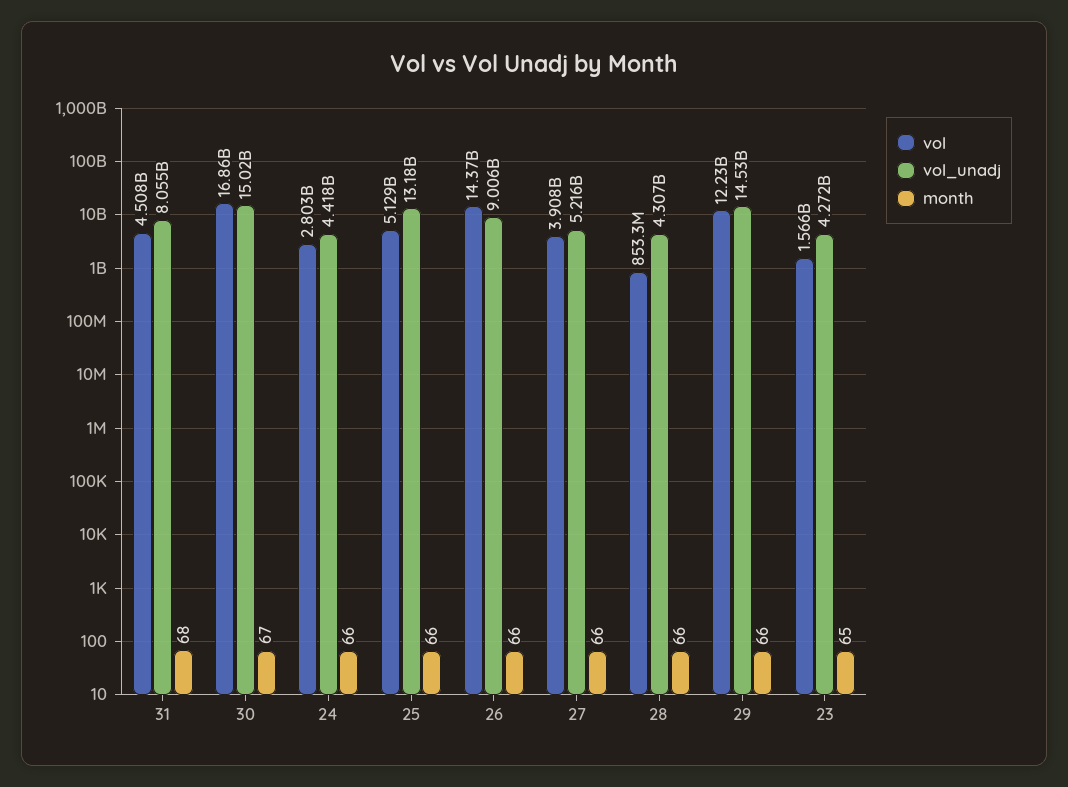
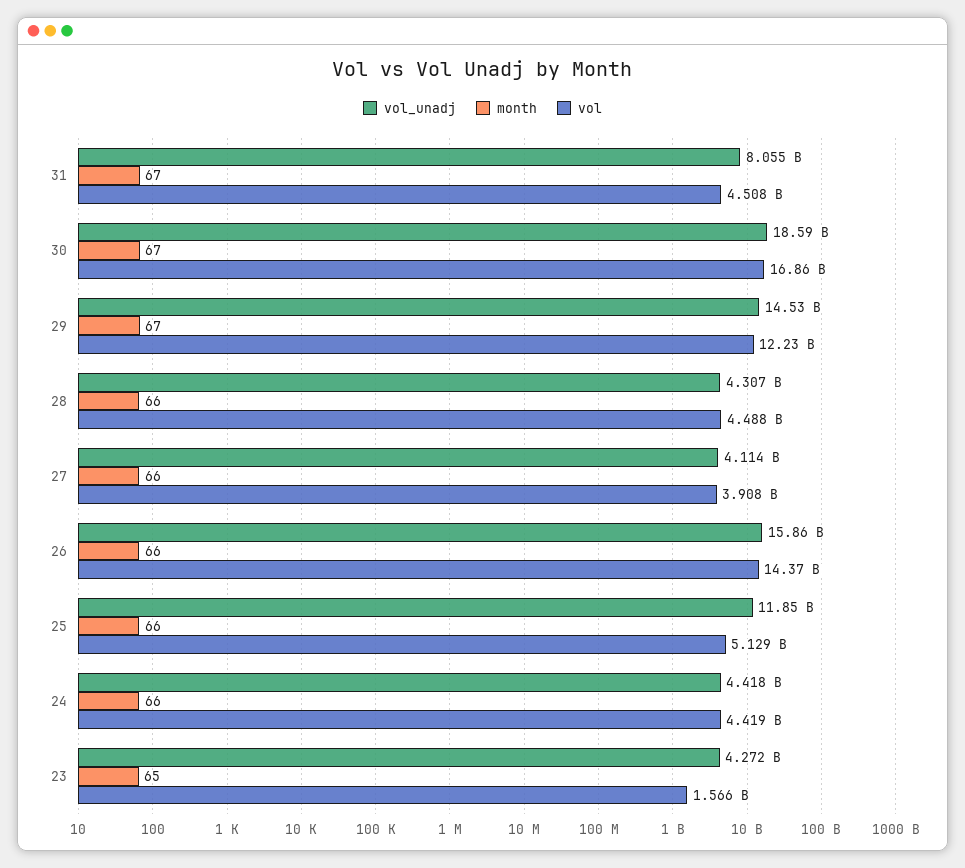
  {
    "vol": {
      "31": 4508000000,
      "30": 16860000000,
-     "24": 2803000000,
+     "24": 4419000000,
      "25": 5129000000,
      "26": 14370000000,
      "27": 3908000000,
-     "28": 853300000,
+     "28": 4488000000,
      "29": 12230000000,
      "23": 1566000000
    },
    "vol_unadj": {
      "31": 8055000000,
-     "30": 15020000000,
+     "30": 18590000000,
      "24": 4418000000,
-     "25": 13180000000,
+     "25": 11850000000,
-     "26": 9006000000,
+     "26": 15860000000,
-     "27": 5216000000,
+     "27": 4114000000,
      "28": 4307000000,
      "29": 14530000000,
      "23": 4272000000
    },
    "month": {
-     "31": 68,
+     "31": 67,
      "30": 67,
      "24": 66,
      "25": 66,
      "26": 66,
      "27": 66,
      "28": 66,
-     "29": 66,
+     "29": 67,
      "23": 65
    }
  }

